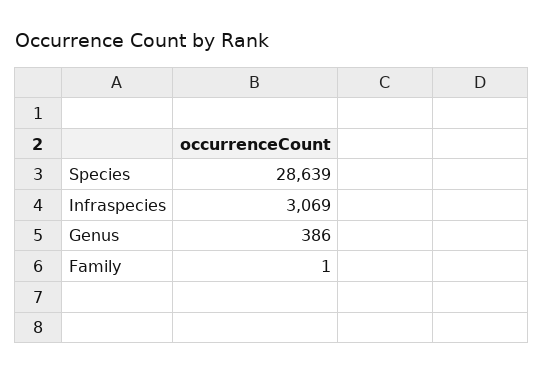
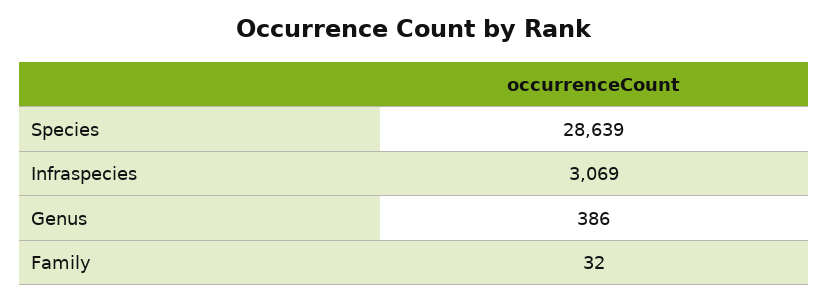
  {
    "Species": 28639,
    "Infraspecies": 3069,
    "Genus": 386,
-   "Family": 1
+   "Family": 32
  }

